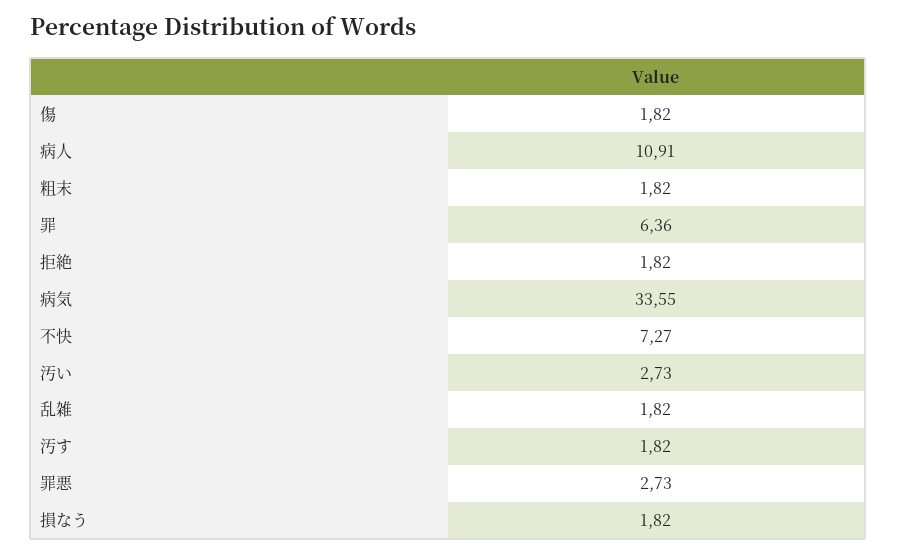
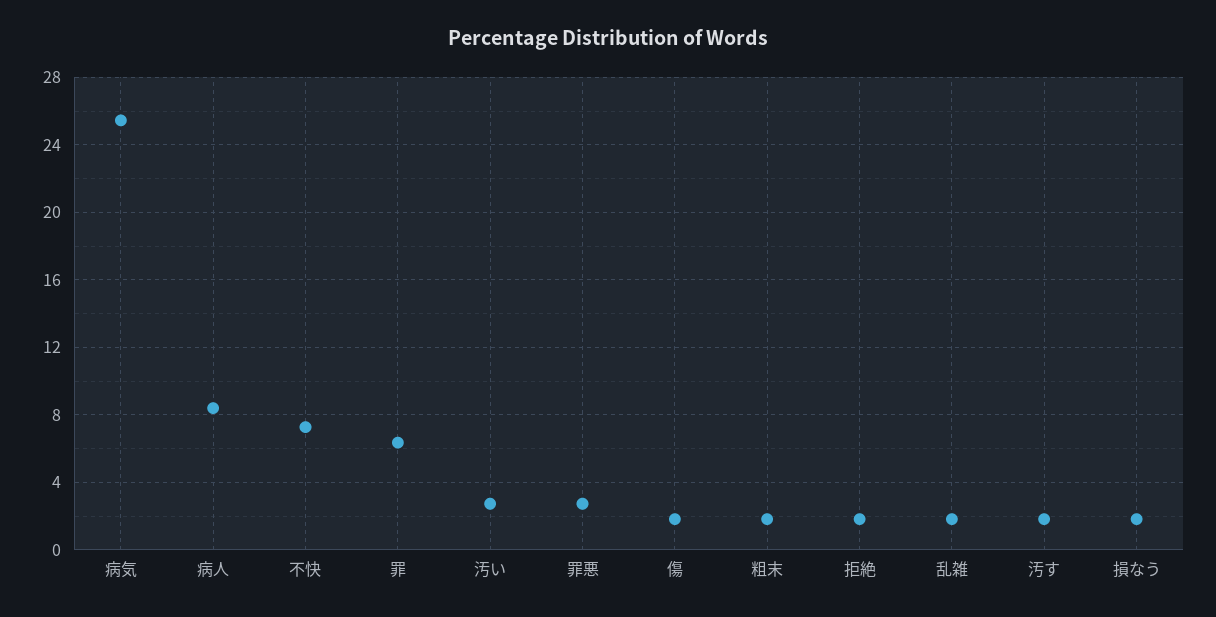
  {
    "傷": 1.82,
-   "病人": 10.91,
+   "病人": 8.5,
    "粗末": 1.82,
    "罪": 6.36,
    "拒絶": 1.82,
-   "病気": 33.55,
+   "病気": 25.5,
    "不快": 7.27,
    "汚い": 2.73,
    "乱雑": 1.82,
    "汚す": 1.82,
    "罪悪": 2.73,
    "損なう": 1.82
  }

